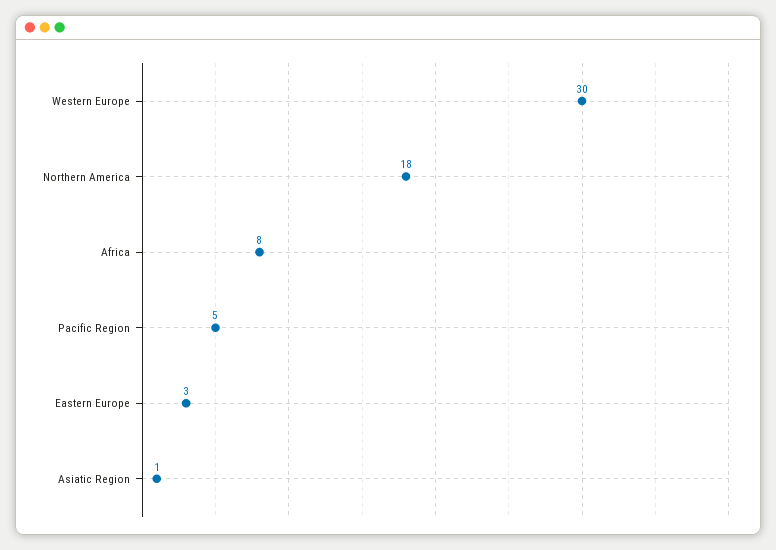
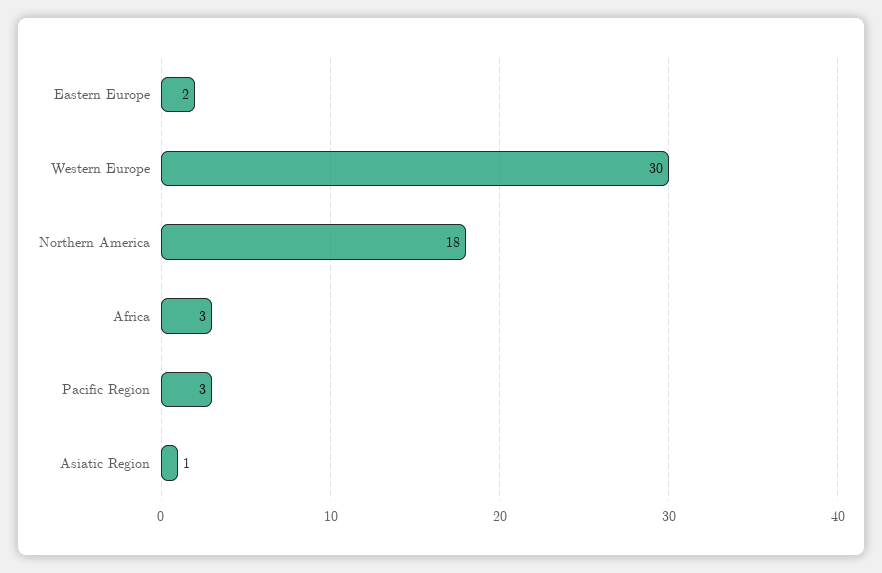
  {
    "Western Europe": 30,
    "Northern America": 18,
-   "Africa": 8,
+   "Africa": 3,
-   "Pacific Region": 5,
+   "Pacific Region": 3,
-   "Eastern Europe": 3,
+   "Eastern Europe": 2,
    "Asiatic Region": 1
  }

